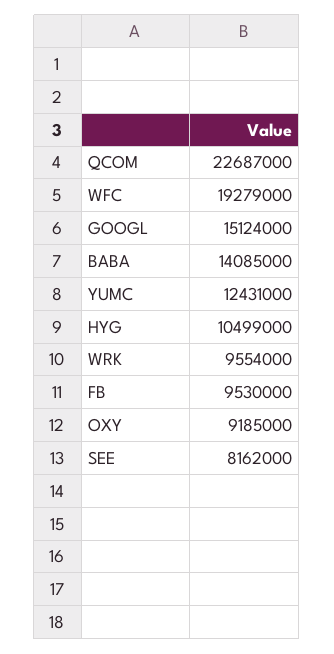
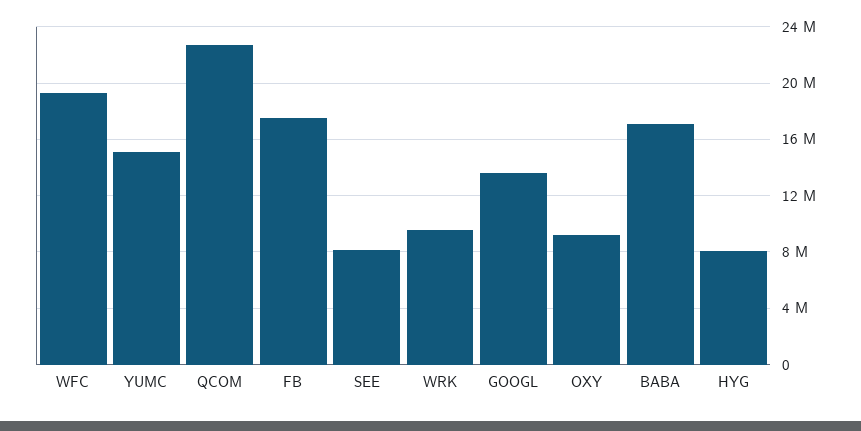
  {
    "QCOM": 22687000,
    "WFC": 19279000,
-   "GOOGL": 15124000,
+   "GOOGL": 13500000,
-   "BABA": 14085000,
+   "BABA": 17000000,
-   "YUMC": 12431000,
+   "YUMC": 15000000,
-   "HYG": 10499000,
+   "HYG": 8000000,
    "WRK": 9554000,
-   "FB": 9530000,
+   "FB": 17500000,
    "OXY": 9185000,
    "SEE": 8162000
  }

